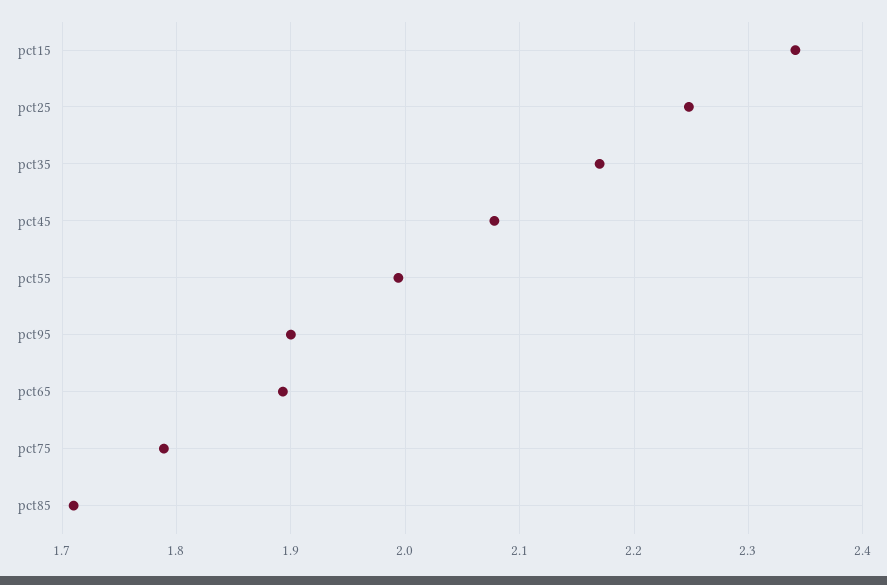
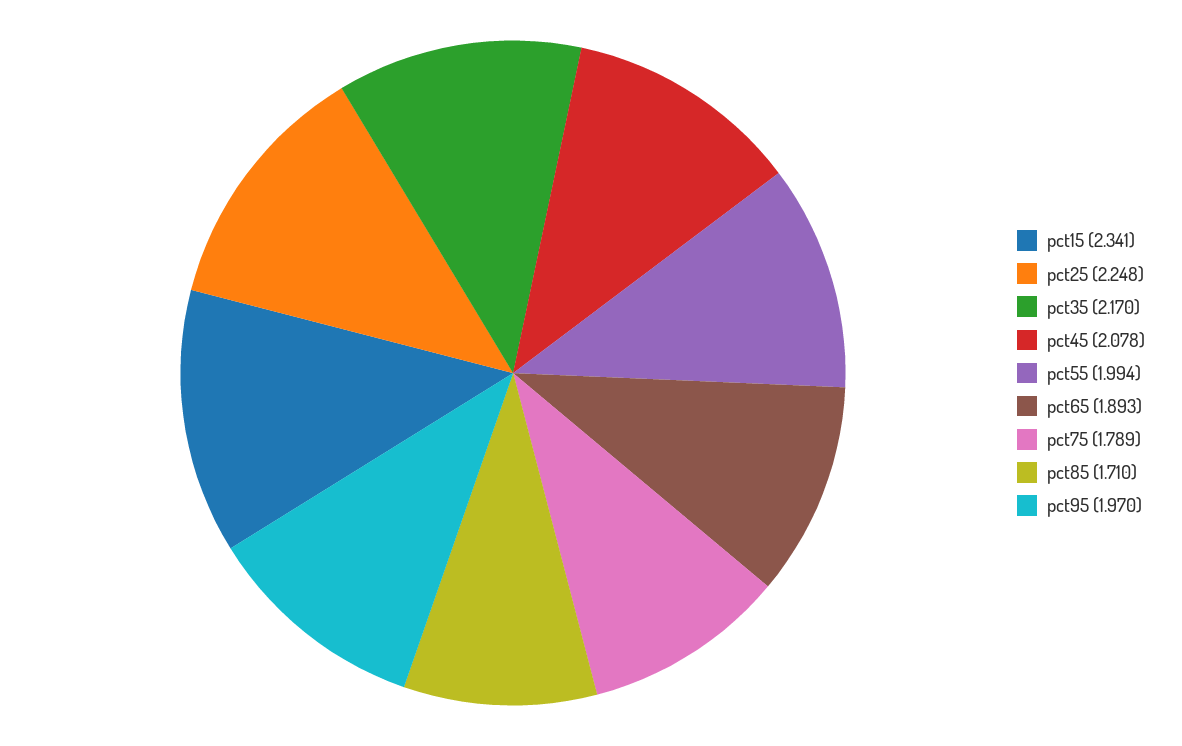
  {
    "pct15": 2.341,
    "pct25": 2.248,
    "pct35": 2.17,
    "pct45": 2.078,
    "pct55": 1.994,
-   "pct95": 1.9,
+   "pct95": 1.97,
    "pct65": 1.893,
    "pct75": 1.789,
    "pct85": 1.71
  }

